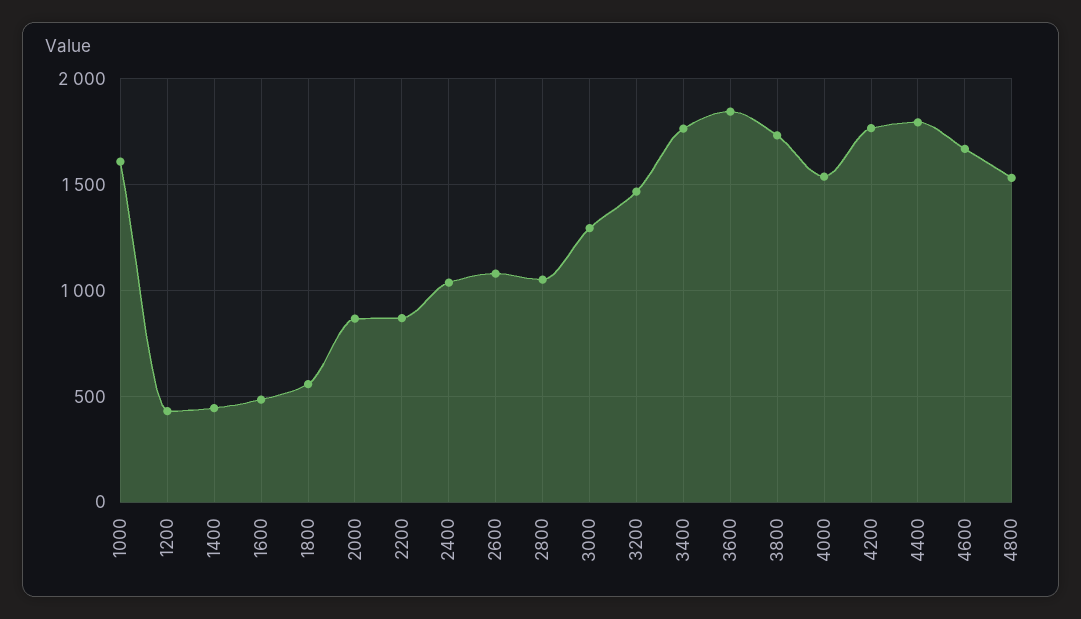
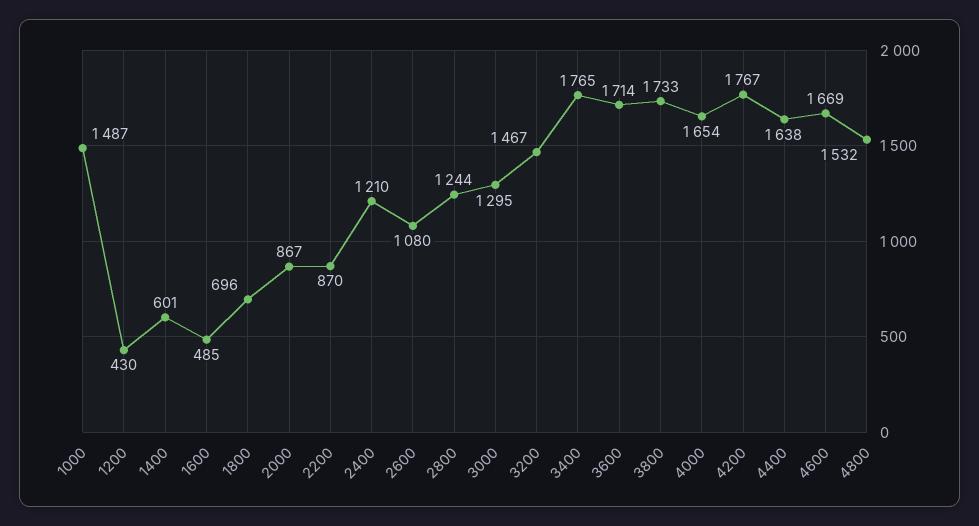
  {
-   "1000": 1600,
+   "1000": 1487,
    "1200": 430,
-   "1400": 450,
+   "1400": 601,
    "1600": 485,
-   "1800": 550,
+   "1800": 696,
    "2000": 867,
    "2200": 870,
-   "2400": 1050,
+   "2400": 1210,
    "2600": 1080,
-   "2800": 1050,
+   "2800": 1244,
    "3000": 1295,
    "3200": 1467,
    "3400": 1765,
-   "3600": 1850,
+   "3600": 1714,
    "3800": 1733,
-   "4000": 1550,
+   "4000": 1654,
    "4200": 1767,
-   "4400": 1800,
+   "4400": 1638,
    "4600": 1669,
    "4800": 1532
  }

